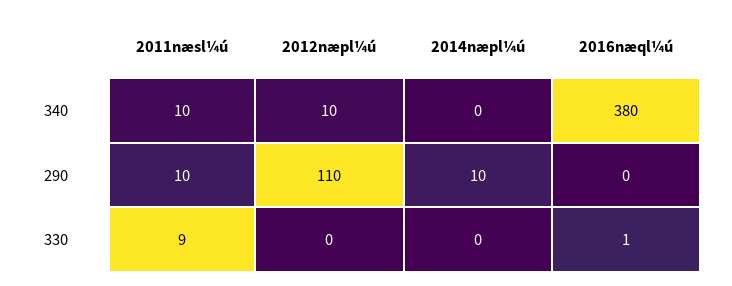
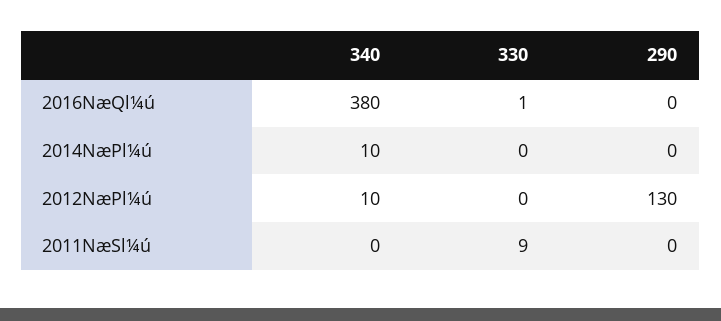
  {
    "2011næsl¼ú": {
-     "340": 10,
+     "340": 0,
-     "290": 10,
+     "290": 0,
      "330": 9
    },
    "2012næpl¼ú": {
      "340": 10,
-     "290": 110,
+     "290": 130,
      "330": 0
    },
    "2014næpl¼ú": {
-     "340": 0,
+     "340": 10,
-     "290": 10,
+     "290": 0,
      "330": 0
    },
    "2016næql¼ú": {
      "340": 380,
      "290": 0,
      "330": 1
    }
  }

